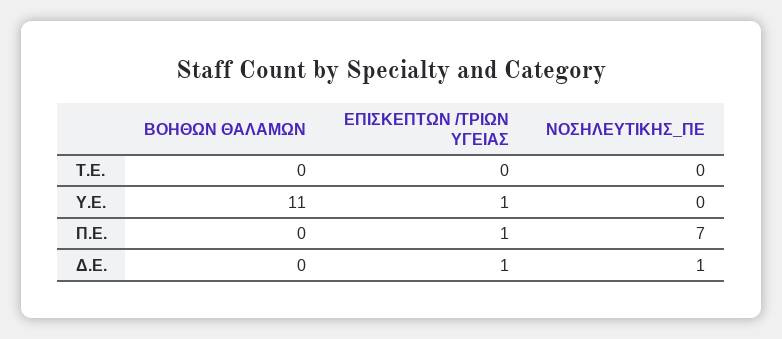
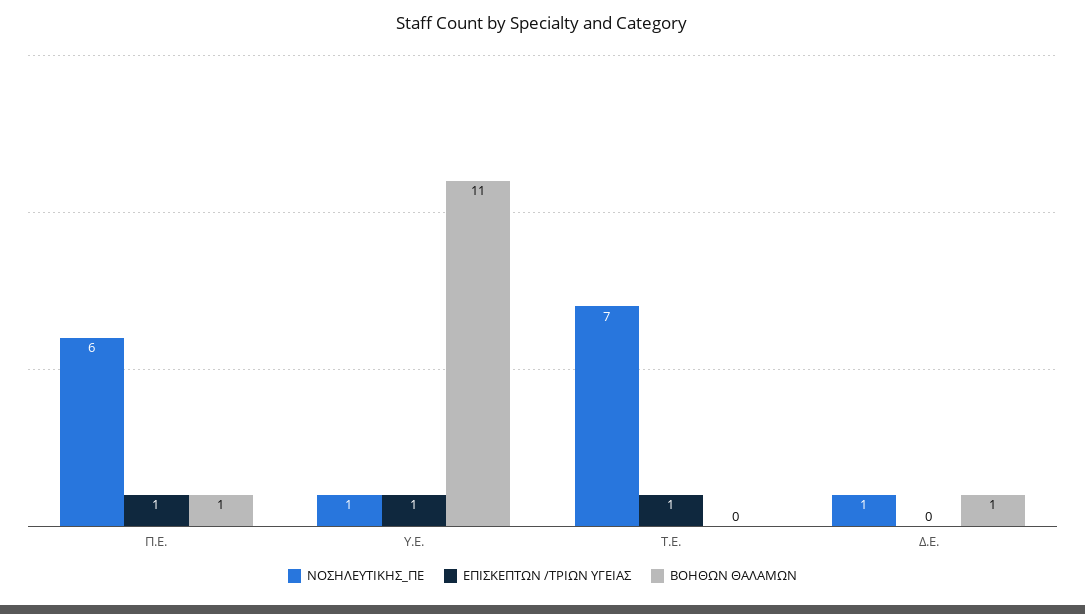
  {
    "ΒΟΗΘΩΝ ΘΑΛΑΜΩΝ": {
      "Τ.Ε.": 0,
      "Υ.Ε.": 11,
-     "Π.Ε.": 0,
+     "Π.Ε.": 1,
-     "Δ.Ε.": 0
+     "Δ.Ε.": 1
    },
    "ΕΠΙΣΚΕΠΤΩΝ /ΤΡΙΩΝ ΥΓΕΙΑΣ": {
-     "Τ.Ε.": 0,
+     "Τ.Ε.": 1,
      "Υ.Ε.": 1,
      "Π.Ε.": 1,
-     "Δ.Ε.": 1
+     "Δ.Ε.": 0
    },
    "ΝΟΣΗΛΕΥΤΙΚΗΣ_ΠΕ": {
-     "Τ.Ε.": 0,
+     "Τ.Ε.": 7,
-     "Υ.Ε.": 0,
+     "Υ.Ε.": 1,
-     "Π.Ε.": 7,
+     "Π.Ε.": 6,
      "Δ.Ε.": 1
    }
  }

